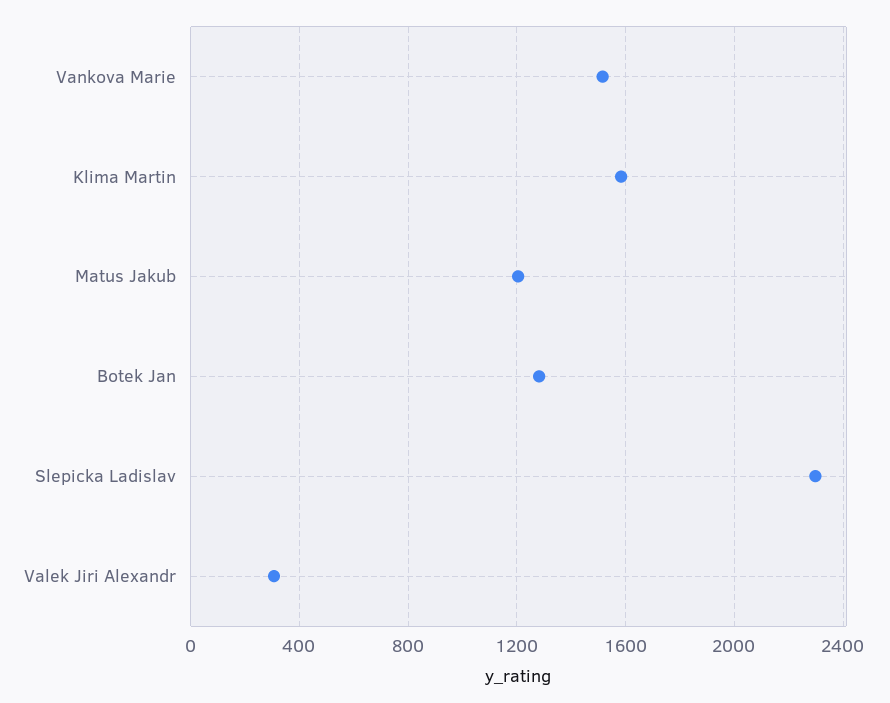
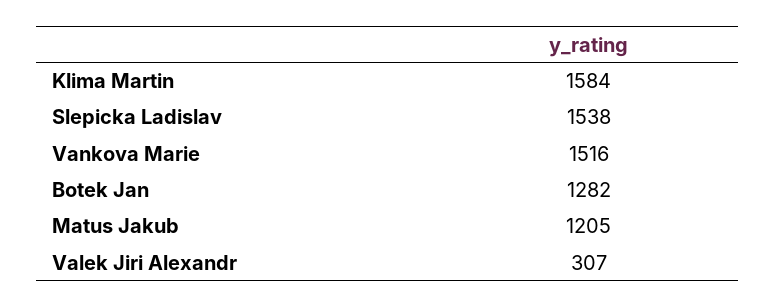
  {
    "Vankova Marie": 1516,
    "Klima Martin": 1584,
    "Matus Jakub": 1205,
    "Botek Jan": 1282,
-   "Slepicka Ladislav": 2300,
+   "Slepicka Ladislav": 1538,
    "Valek Jiri Alexandr": 307
  }

